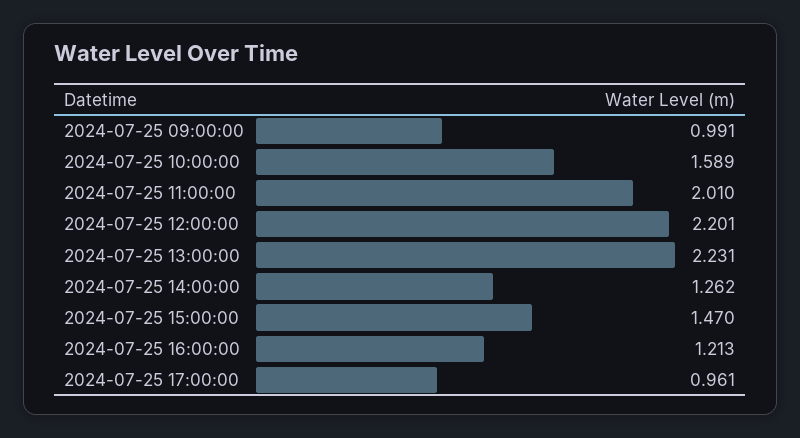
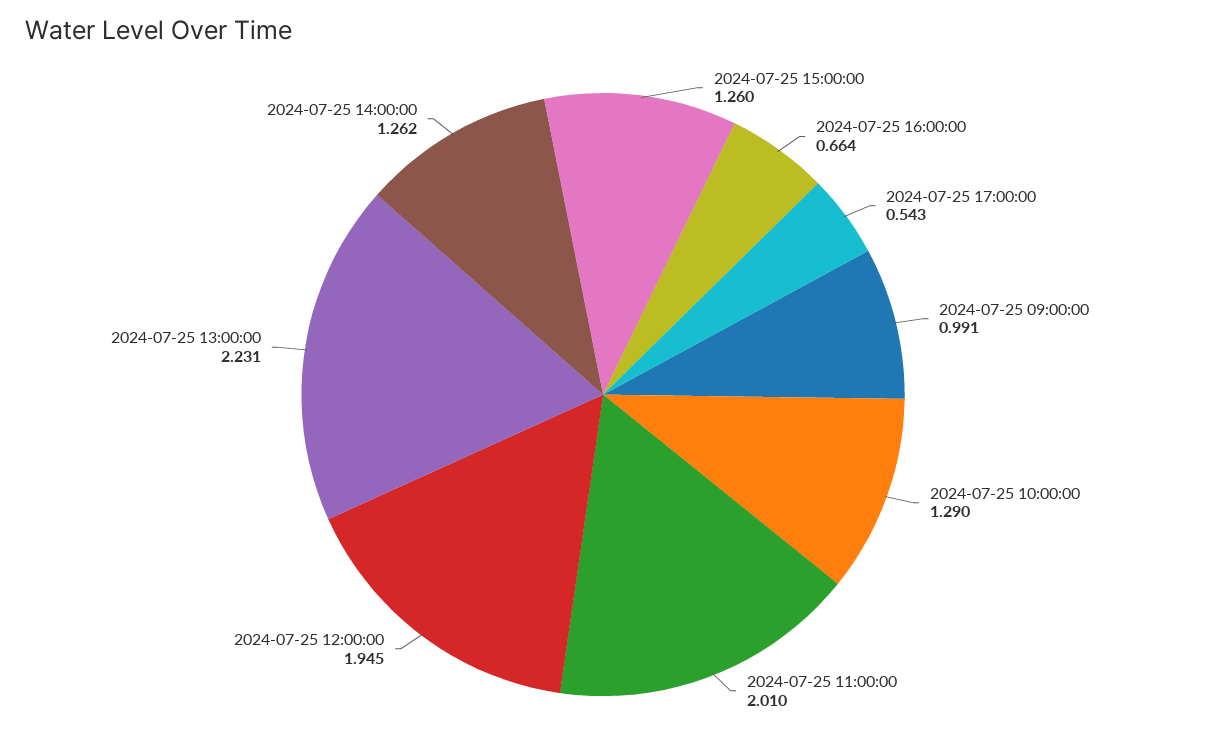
  {
    "2024-07-25 09:00:00": 0.991,
-   "2024-07-25 10:00:00": 1.589,
+   "2024-07-25 10:00:00": 1.29,
    "2024-07-25 11:00:00": 2.01,
-   "2024-07-25 12:00:00": 2.201,
+   "2024-07-25 12:00:00": 1.945,
    "2024-07-25 13:00:00": 2.231,
    "2024-07-25 14:00:00": 1.262,
-   "2024-07-25 15:00:00": 1.47,
+   "2024-07-25 15:00:00": 1.26,
-   "2024-07-25 16:00:00": 1.213,
+   "2024-07-25 16:00:00": 0.664,
-   "2024-07-25 17:00:00": 0.961
+   "2024-07-25 17:00:00": 0.543
  }

